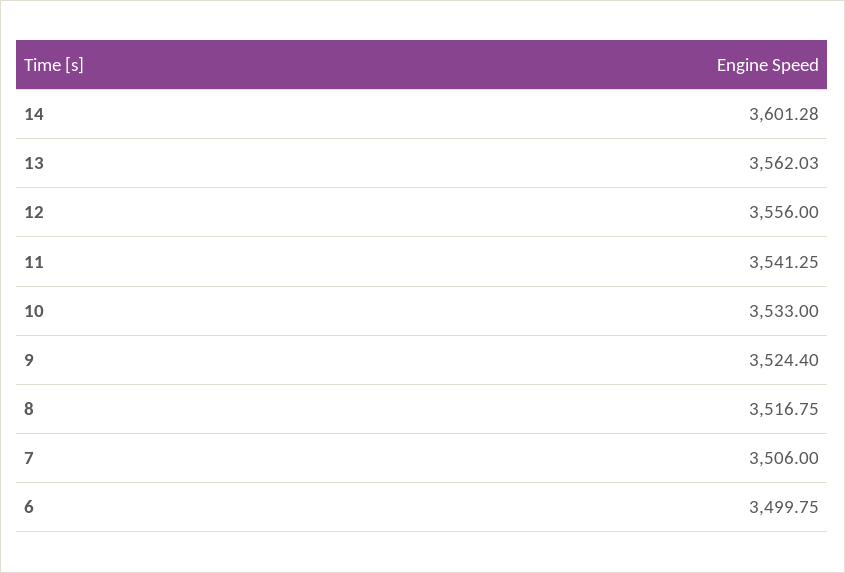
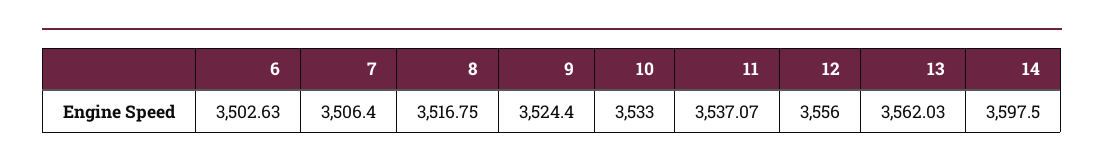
  {
-   "14": 3601.28,
+   "14": 3597.5,
    "13": 3562.03,
    "12": 3556,
-   "11": 3541.25,
+   "11": 3537.07,
    "10": 3533,
    "9": 3524.4,
    "8": 3516.75,
-   "7": 3506,
+   "7": 3506.4,
-   "6": 3499.75
+   "6": 3502.63
  }

